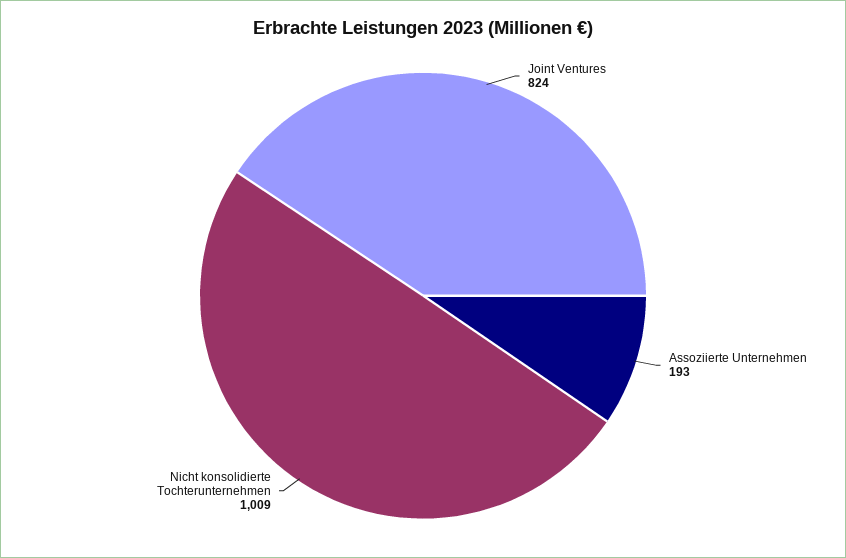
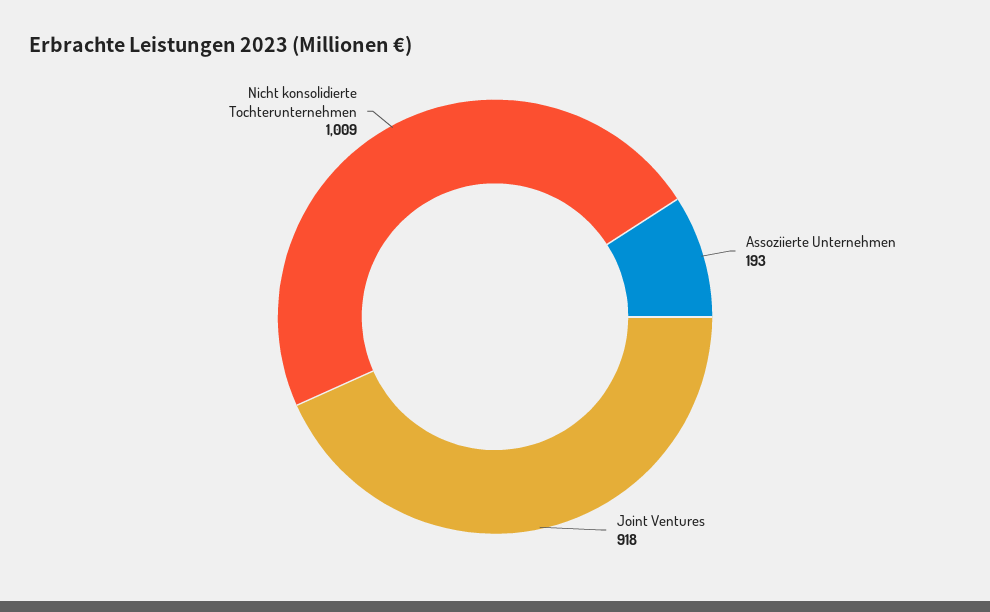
  {
-   "Joint Ventures": 824,
+   "Joint Ventures": 918,
    "Assoziierte Unternehmen": 193,
    "Nicht konsolidierte Tochterunternehmen": 1009
  }

